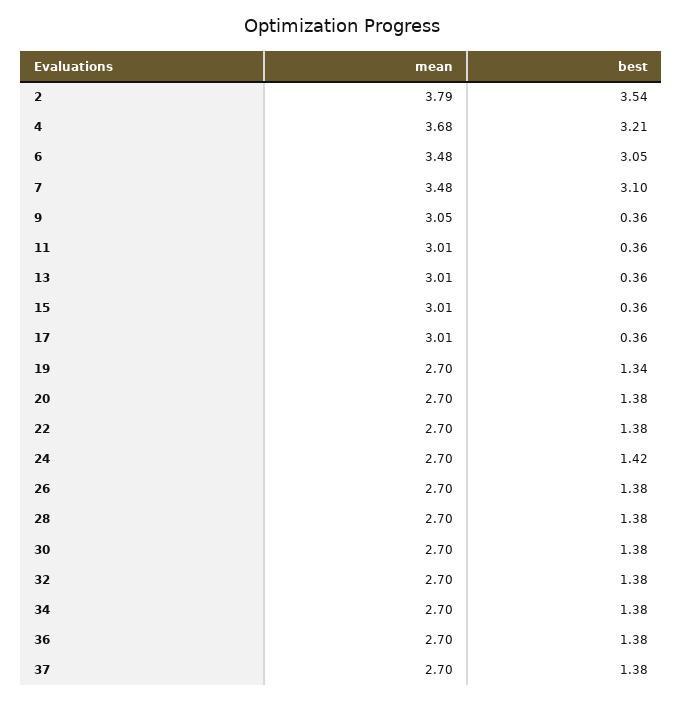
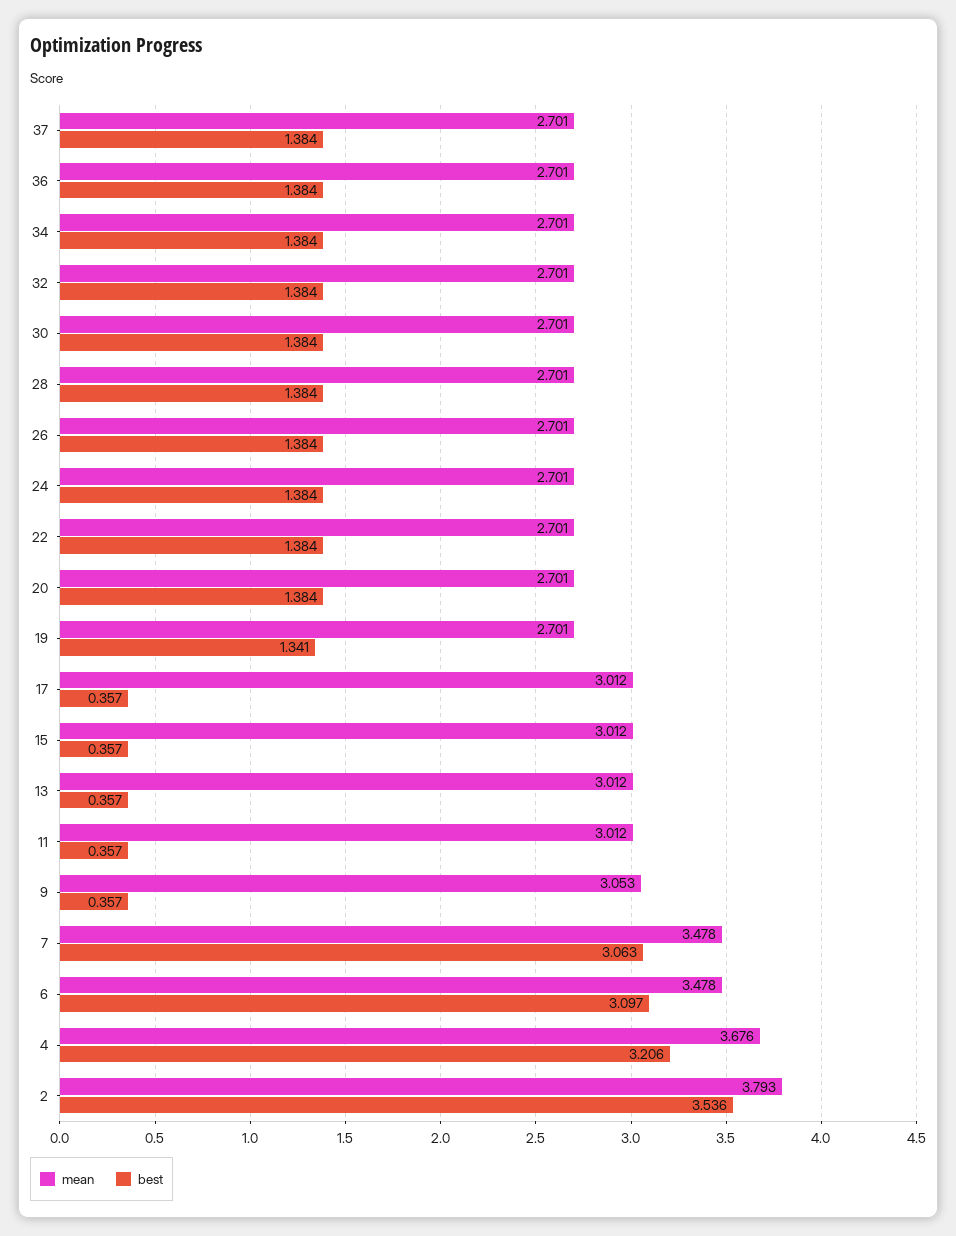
  {
    "mean": {
      "2": 3.793,
      "4": 3.676,
      "6": 3.478,
      "7": 3.478,
      "9": 3.053,
      "11": 3.012,
      "13": 3.012,
      "15": 3.012,
      "17": 3.012,
      "19": 2.701,
      "20": 2.701,
      "22": 2.701,
      "24": 2.701,
      "26": 2.701,
      "28": 2.701,
      "30": 2.701,
      "32": 2.701,
      "34": 2.701,
      "36": 2.701,
      "37": 2.701
    },
    "best": {
      "2": 3.536,
      "4": 3.206,
-     "6": 3.05,
+     "6": 3.097,
-     "7": 3.1,
+     "7": 3.063,
      "9": 0.357,
      "11": 0.357,
      "13": 0.357,
      "15": 0.357,
      "17": 0.357,
      "19": 1.341,
      "20": 1.384,
      "22": 1.384,
-     "24": 1.42,
+     "24": 1.384,
      "26": 1.384,
      "28": 1.384,
      "30": 1.384,
      "32": 1.384,
      "34": 1.384,
      "36": 1.384,
      "37": 1.384
    }
  }

